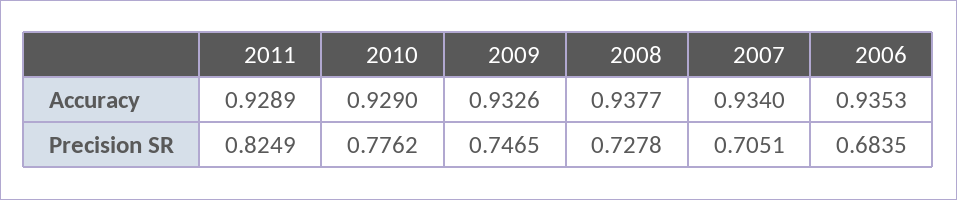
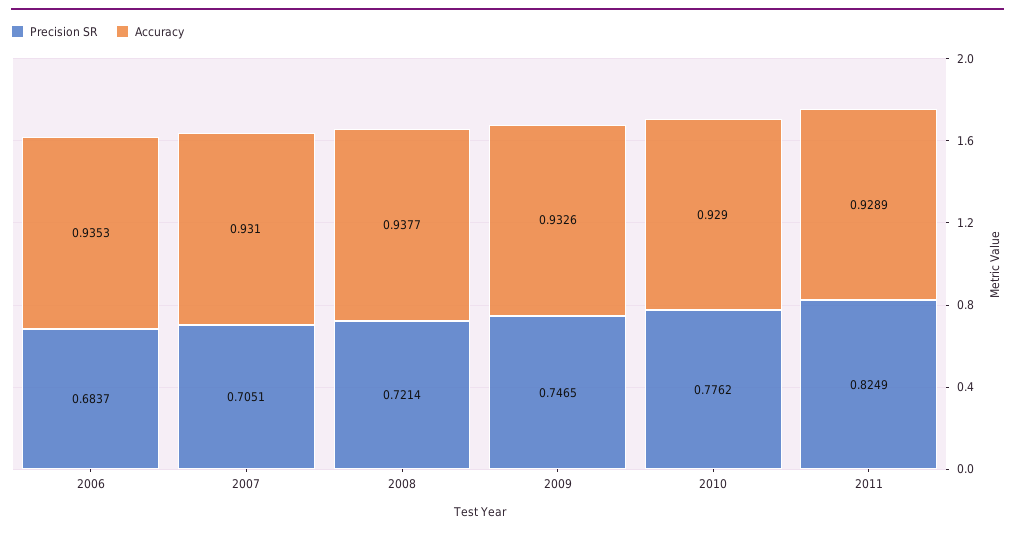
  {
    "Accuracy": {
      "2011": 0.9289,
      "2010": 0.929,
      "2009": 0.9326,
      "2008": 0.9377,
-     "2007": 0.934,
+     "2007": 0.931,
      "2006": 0.9353
    },
    "Precision SR": {
      "2011": 0.8249,
      "2010": 0.7762,
      "2009": 0.7465,
-     "2008": 0.7278,
+     "2008": 0.7214,
      "2007": 0.7051,
-     "2006": 0.6835
+     "2006": 0.6837
    }
  }

